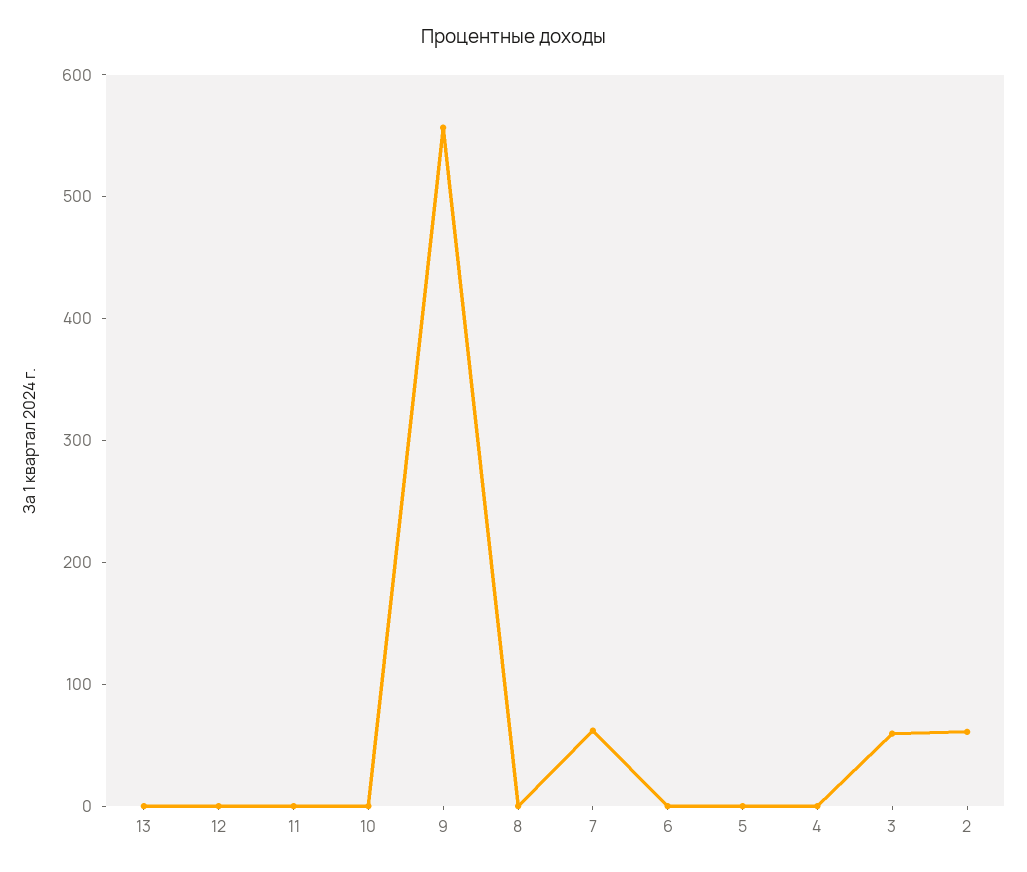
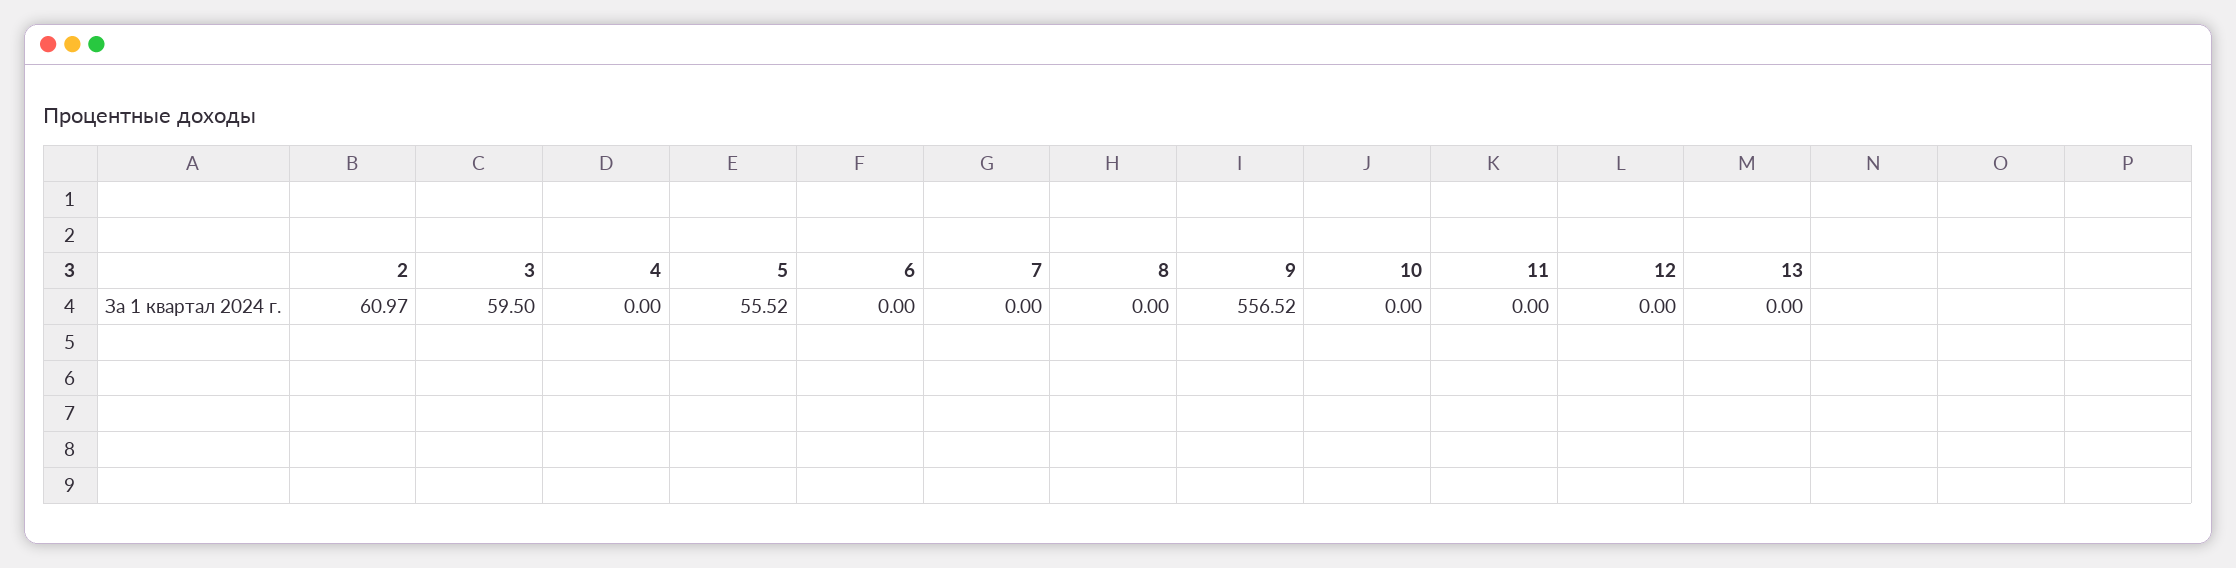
  {
    "13": 0,
    "12": 0,
    "11": 0,
    "10": 0,
    "9": 556.52,
    "8": 0,
-   "7": 60,
+   "7": 0,
    "6": 0,
-   "5": 0,
+   "5": 55.52,
    "4": 0,
    "3": 59.5,
    "2": 60.97
  }

